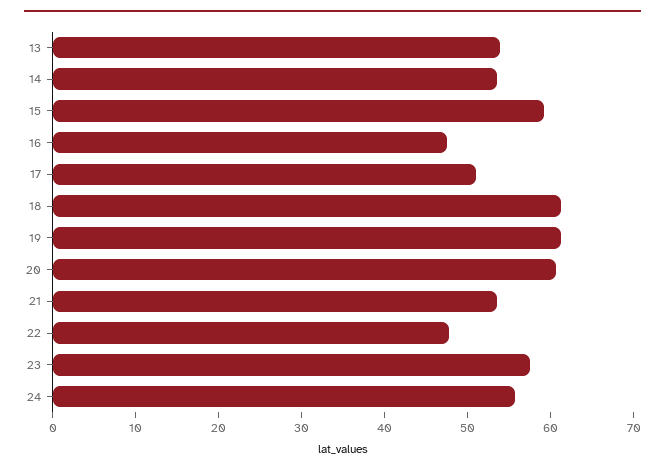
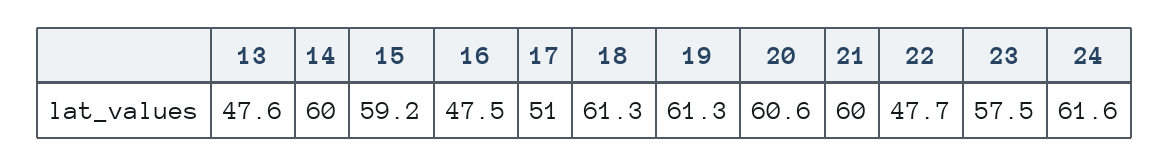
  {
-   "13": 54,
+   "13": 47.6,
-   "14": 54,
+   "14": 60,
    "15": 59.2,
    "16": 47.5,
    "17": 51,
    "18": 61.3,
    "19": 61.3,
    "20": 60.6,
-   "21": 54,
+   "21": 60,
    "22": 47.7,
    "23": 57.5,
-   "24": 56
+   "24": 61.6
  }

